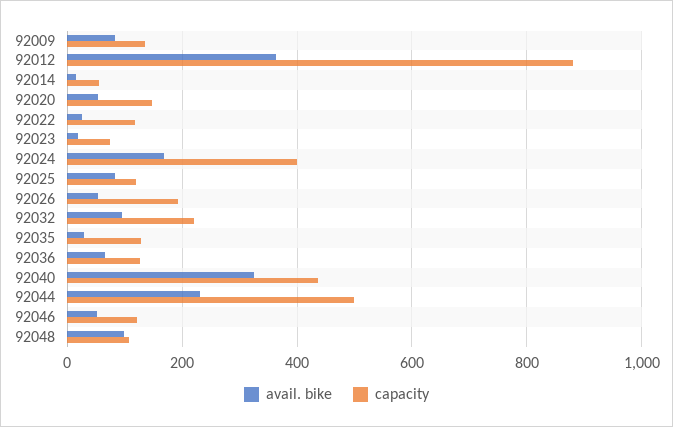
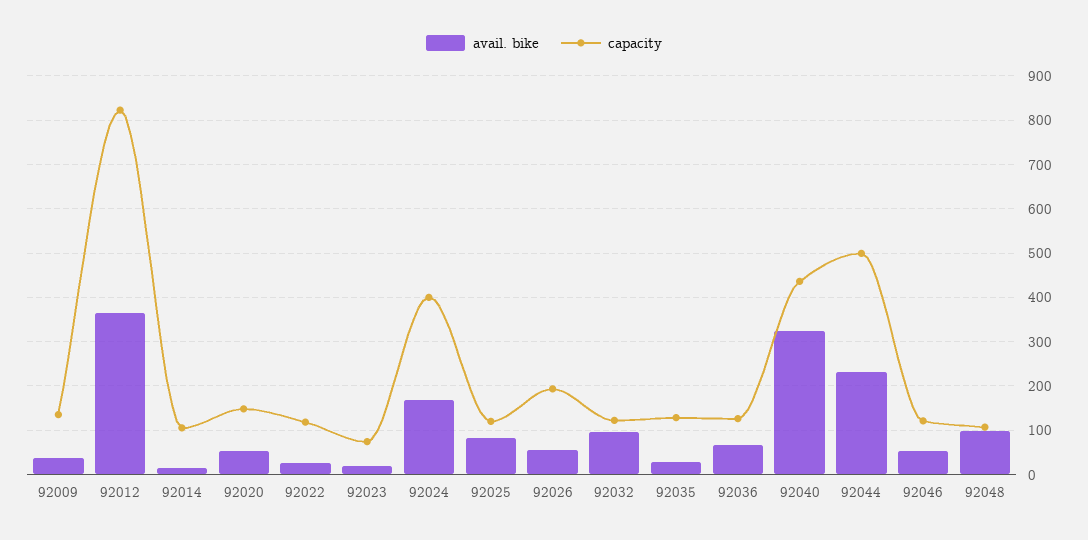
  {
    "avail. bike": {
-     "92009": 80,
+     "92009": 40,
      "92012": 360,
      "92014": 20,
      "92020": 60,
      "92022": 20,
      "92023": 20,
      "92024": 160,
      "92025": 80,
      "92026": 60,
      "92032": 100,
      "92035": 20,
      "92036": 60,
      "92040": 320,
      "92044": 240,
      "92046": 60,
      "92048": 100
    },
    "capacity": {
      "92009": 140,
-     "92012": 880,
+     "92012": 820,
-     "92014": 60,
+     "92014": 100,
      "92020": 140,
      "92022": 120,
      "92023": 80,
      "92024": 400,
      "92025": 120,
      "92026": 200,
-     "92032": 220,
+     "92032": 120,
      "92035": 120,
      "92036": 120,
      "92040": 440,
      "92044": 500,
      "92046": 120,
      "92048": 100
    }
  }

